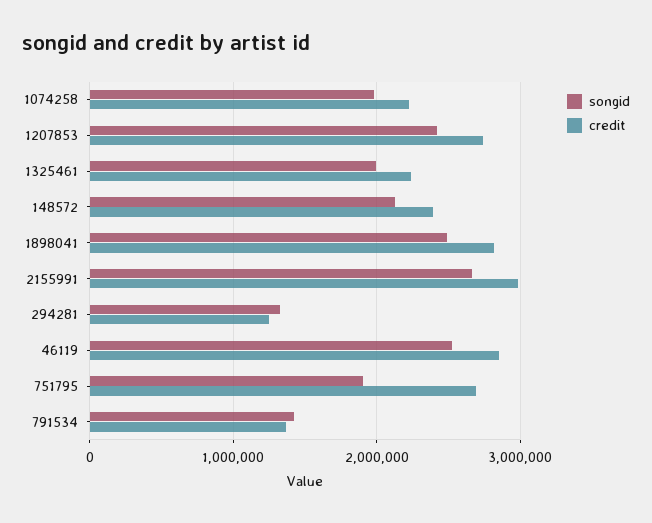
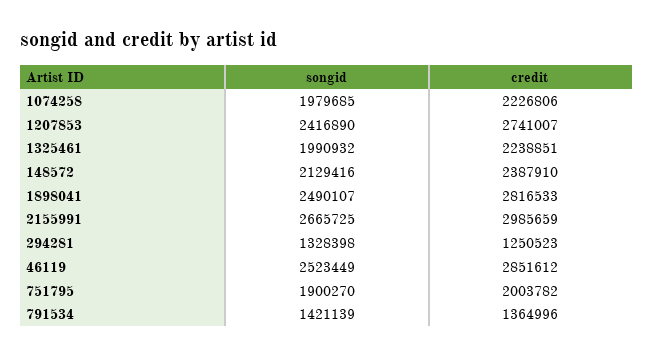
  {
    "songid": {
      "1074258": 1979685,
      "1207853": 2416890,
      "1325461": 1990932,
      "148572": 2129416,
      "1898041": 2490107,
      "2155991": 2665725,
      "294281": 1328398,
      "46119": 2523449,
      "751795": 1900270,
      "791534": 1421139
    },
    "credit": {
      "1074258": 2226806,
      "1207853": 2741007,
      "1325461": 2238851,
      "148572": 2387910,
      "1898041": 2816533,
      "2155991": 2985659,
      "294281": 1250523,
      "46119": 2851612,
-     "751795": 2700000,
+     "751795": 2003782,
      "791534": 1364996
    }
  }

